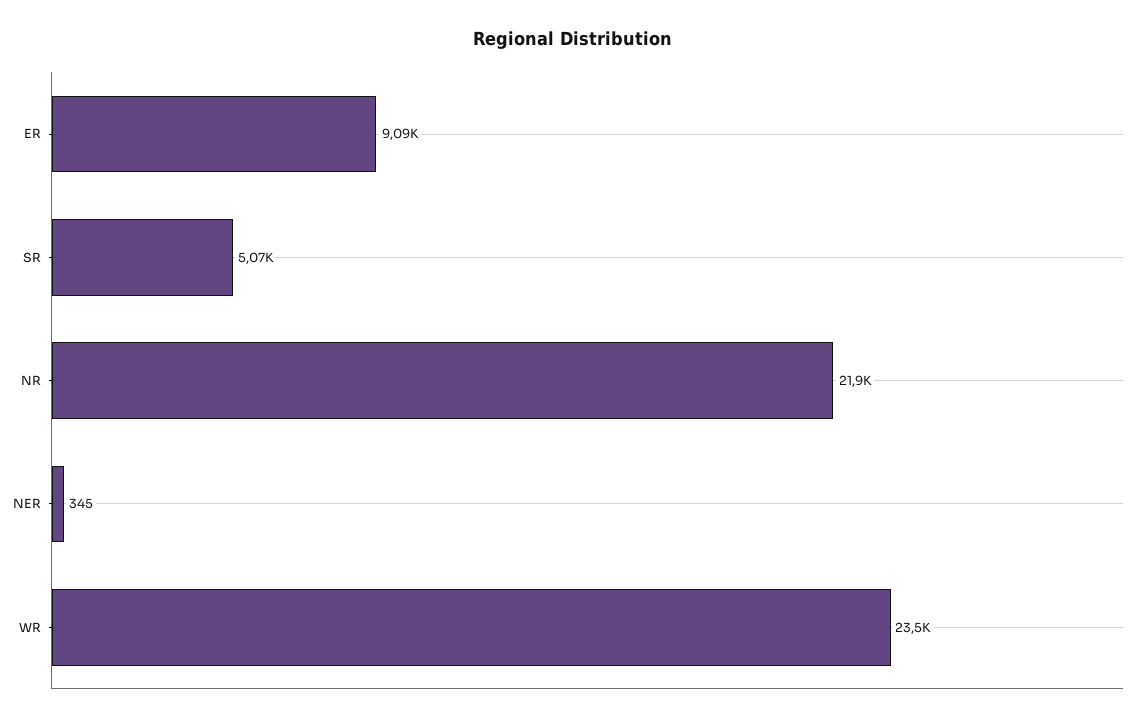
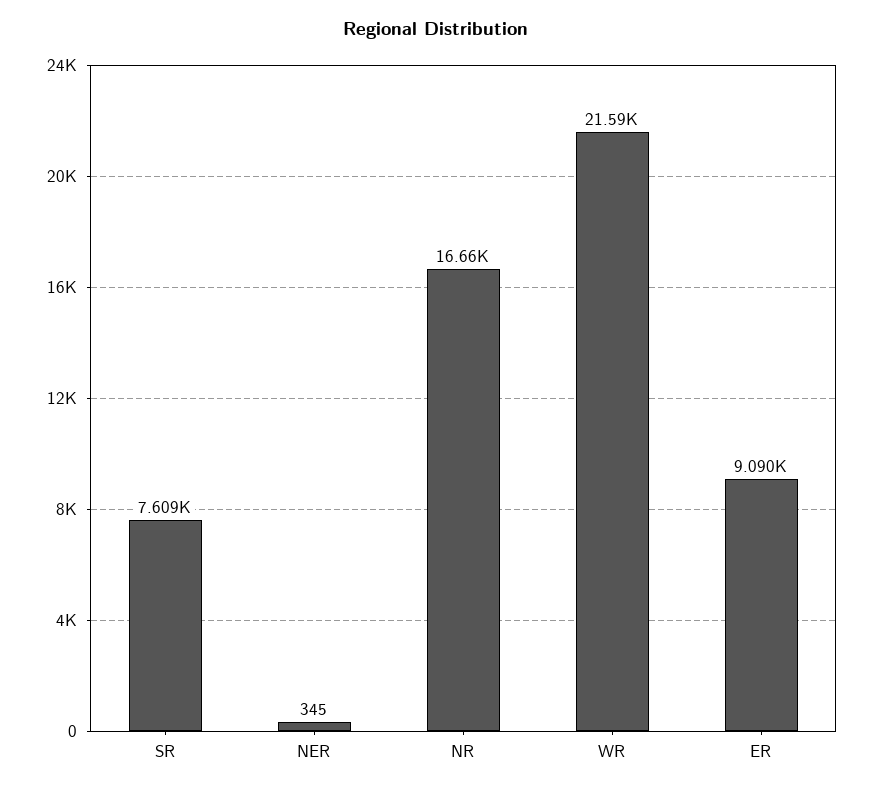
  {
    "ER": 9090,
-   "SR": 5070,
+   "SR": 7609,
-   "NR": 21900,
+   "NR": 16660,
    "NER": 345,
-   "WR": 23500
+   "WR": 21590
  }

